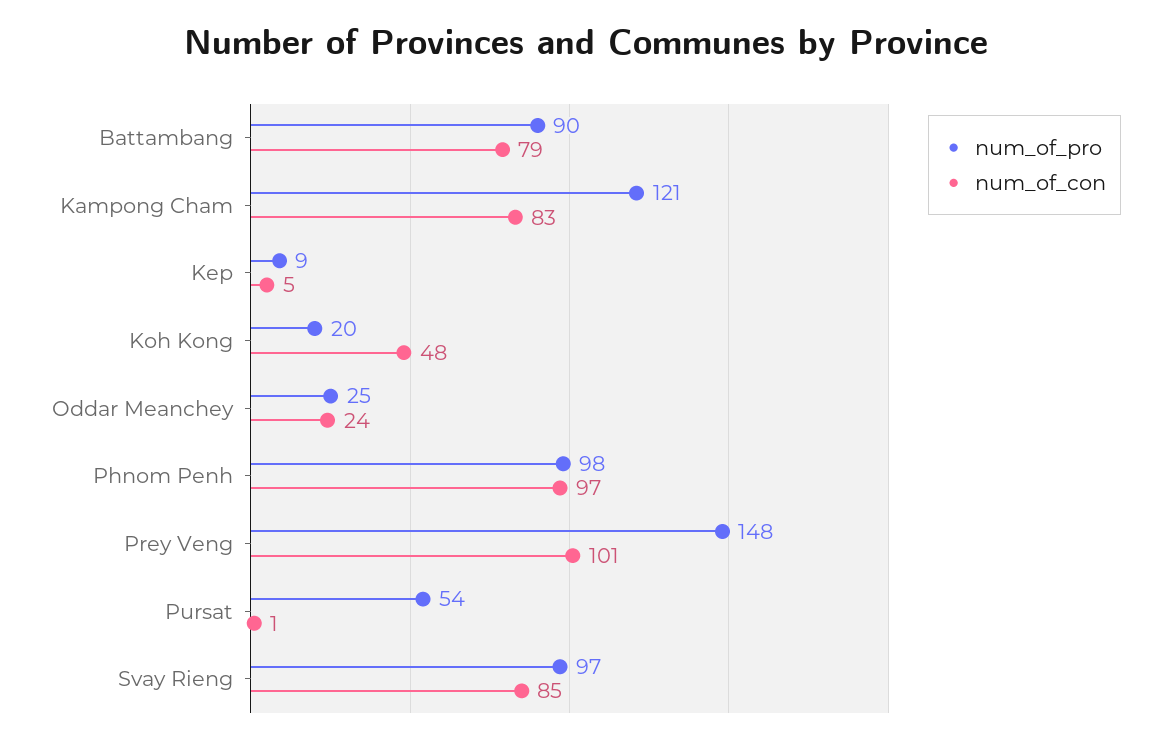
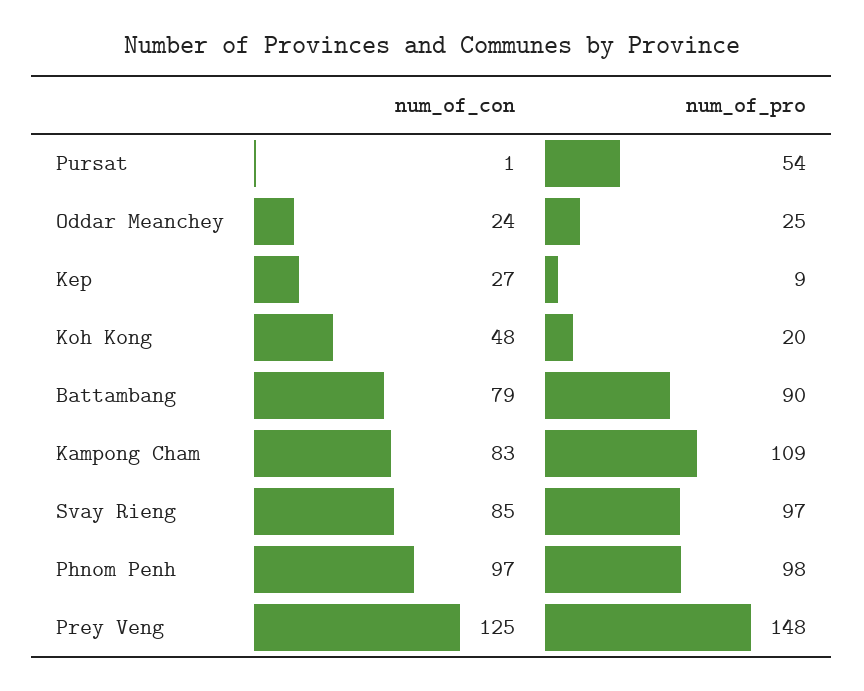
  {
    "num_of_pro": {
      "Battambang": 90,
-     "Kampong Cham": 121,
+     "Kampong Cham": 109,
      "Kep": 9,
      "Koh Kong": 20,
      "Oddar Meanchey": 25,
      "Phnom Penh": 98,
      "Prey Veng": 148,
      "Pursat": 54,
      "Svay Rieng": 97
    },
    "num_of_con": {
      "Battambang": 79,
      "Kampong Cham": 83,
-     "Kep": 5,
+     "Kep": 27,
      "Koh Kong": 48,
      "Oddar Meanchey": 24,
      "Phnom Penh": 97,
-     "Prey Veng": 101,
+     "Prey Veng": 125,
      "Pursat": 1,
      "Svay Rieng": 85
    }
  }

